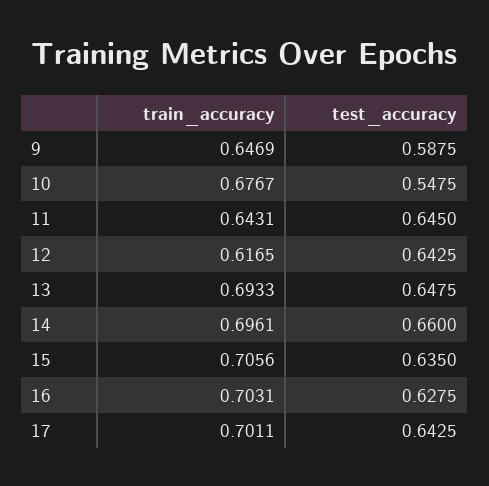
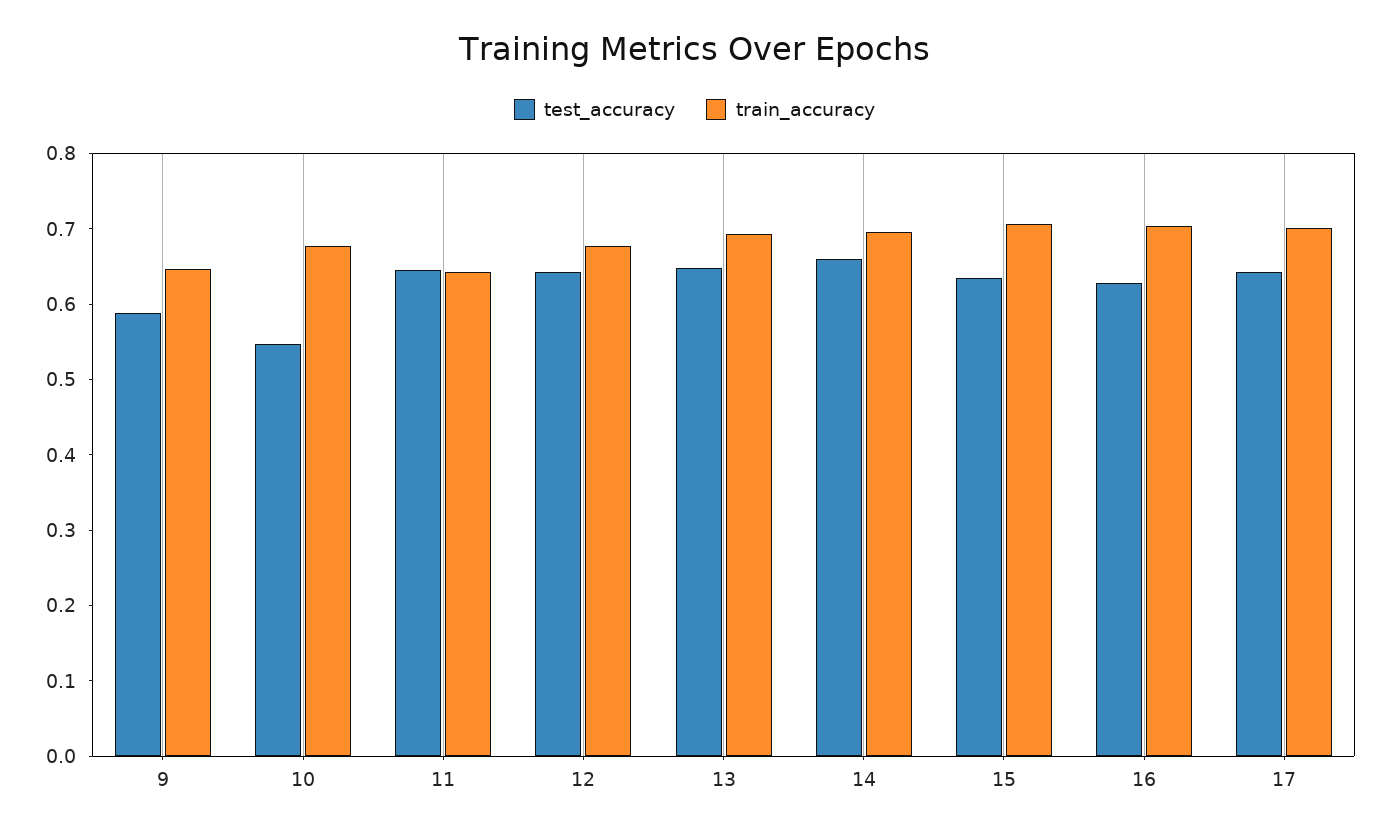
  {
    "train_accuracy": {
      "9": 0.6469,
      "10": 0.6767,
      "11": 0.6431,
-     "12": 0.6165,
+     "12": 0.68,
      "13": 0.6933,
      "14": 0.6961,
      "15": 0.7056,
      "16": 0.7031,
      "17": 0.7011
    },
    "test_accuracy": {
      "9": 0.5875,
      "10": 0.5475,
      "11": 0.645,
      "12": 0.6425,
      "13": 0.6475,
      "14": 0.66,
      "15": 0.635,
      "16": 0.6275,
      "17": 0.6425
    }
  }

